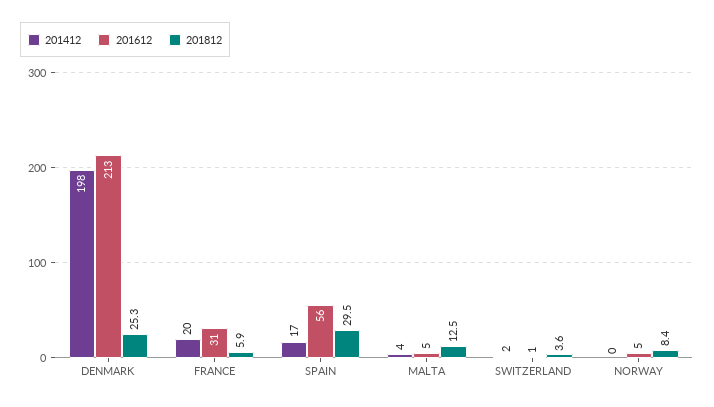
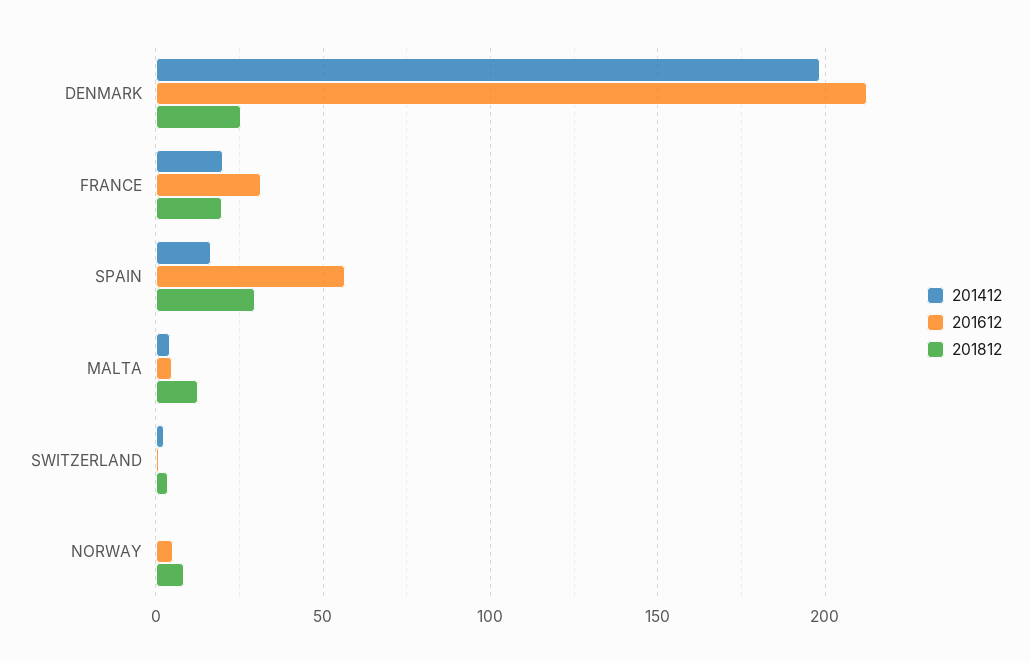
  {
    "201412": {
      "DENMARK": 198,
      "FRANCE": 20,
      "SPAIN": 17,
      "MALTA": 4,
      "SWITZERLAND": 2,
      "NORWAY": 0
    },
    "201612": {
      "DENMARK": 213,
      "FRANCE": 31,
      "SPAIN": 56,
      "MALTA": 5,
      "SWITZERLAND": 1,
      "NORWAY": 5
    },
    "201812": {
      "DENMARK": 25.3,
-     "FRANCE": 5.9,
+     "FRANCE": 20,
      "SPAIN": 29.5,
      "MALTA": 12.5,
      "SWITZERLAND": 3.6,
      "NORWAY": 8.4
    }
  }

